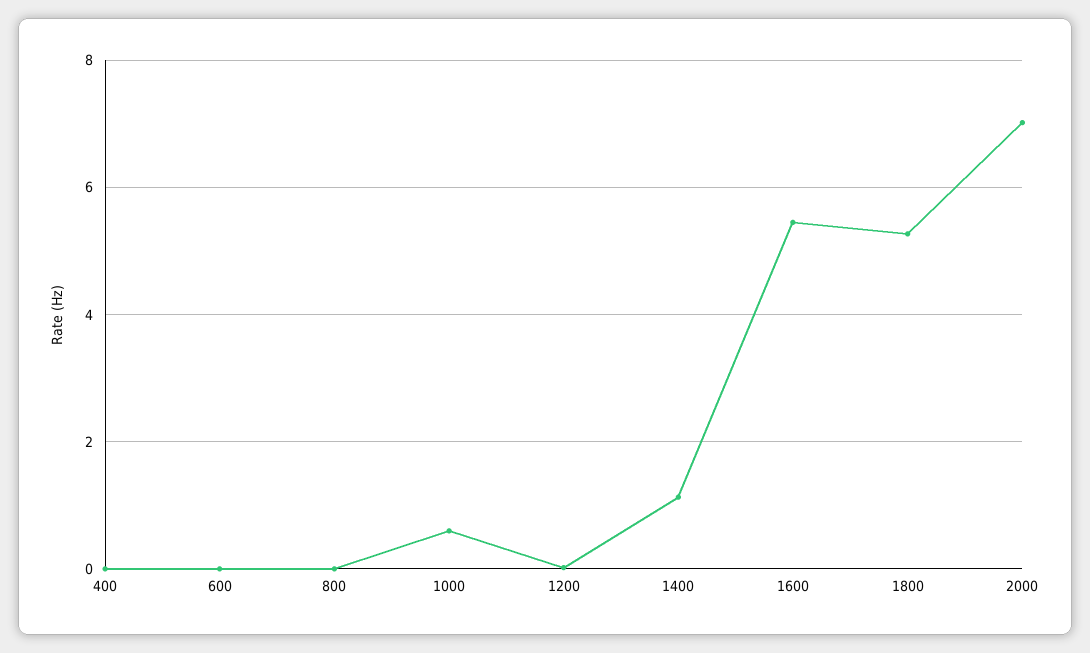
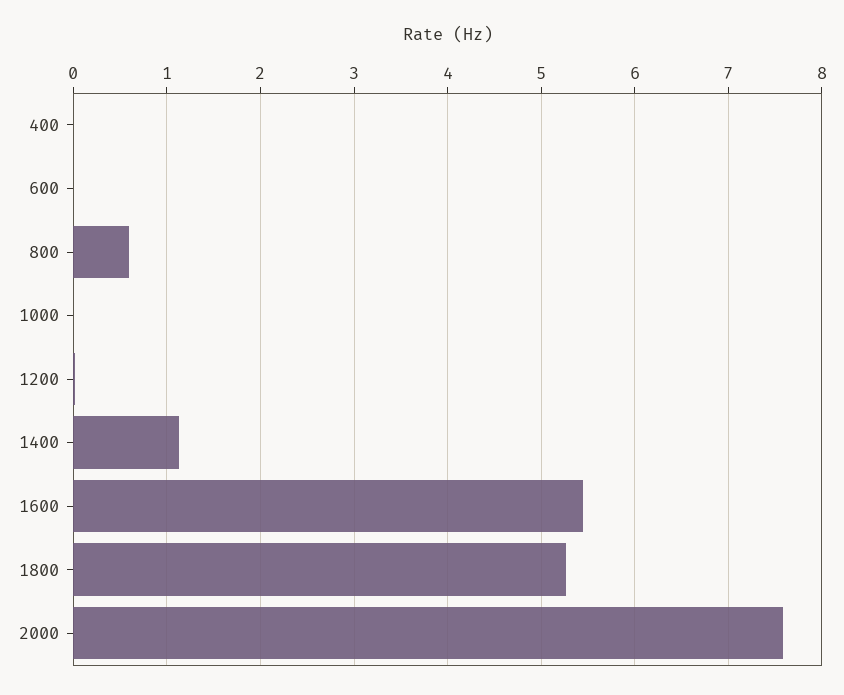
  {
    "400": 0,
    "600": 0,
-   "800": 0,
+   "800": 0.6,
-   "1000": 0.6,
+   "1000": 0,
    "1200": 0,
    "1400": 1.1,
    "1600": 5.5,
    "1800": 5.3,
-   "2000": 7
+   "2000": 7.6
  }

